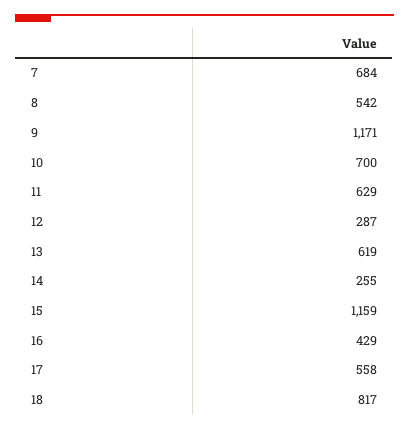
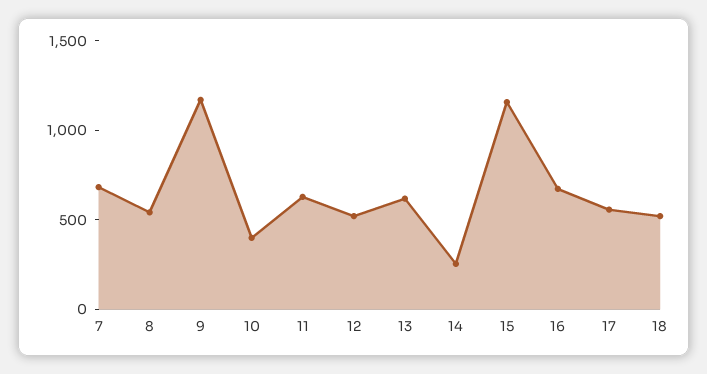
  {
    "7": 684,
    "8": 542,
    "9": 1171,
-   "10": 700,
+   "10": 400,
    "11": 629,
-   "12": 287,
+   "12": 500,
    "13": 619,
    "14": 255,
    "15": 1159,
-   "16": 429,
+   "16": 700,
    "17": 558,
-   "18": 817
+   "18": 500
  }

